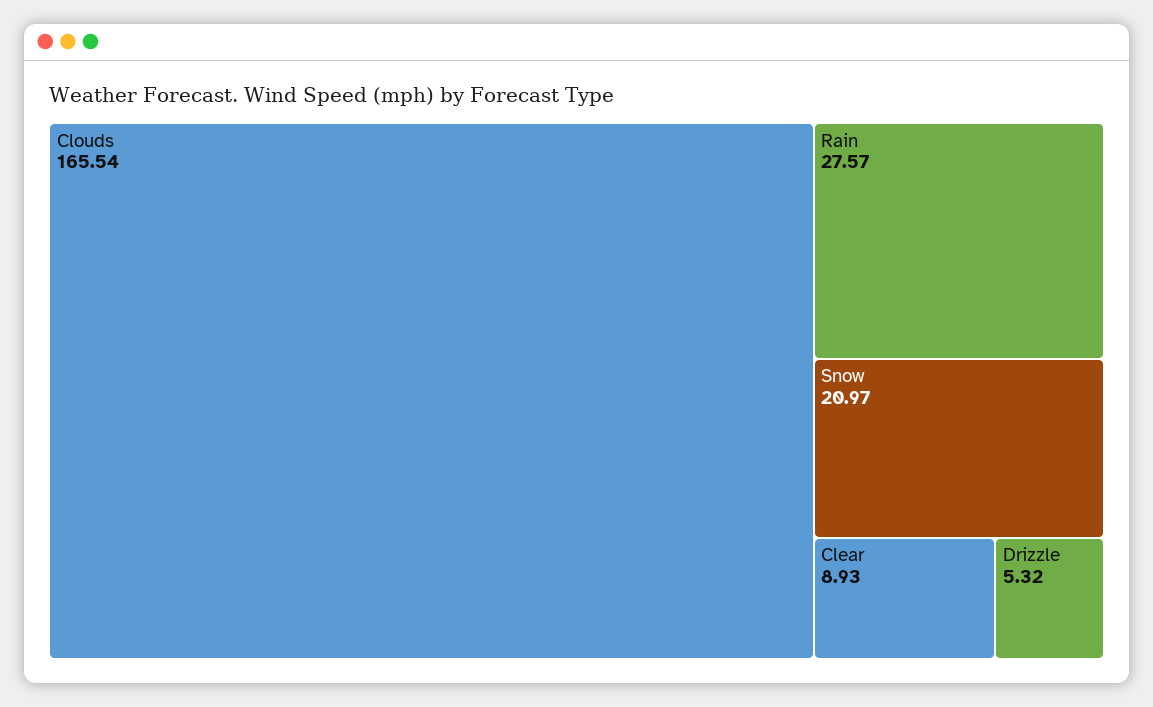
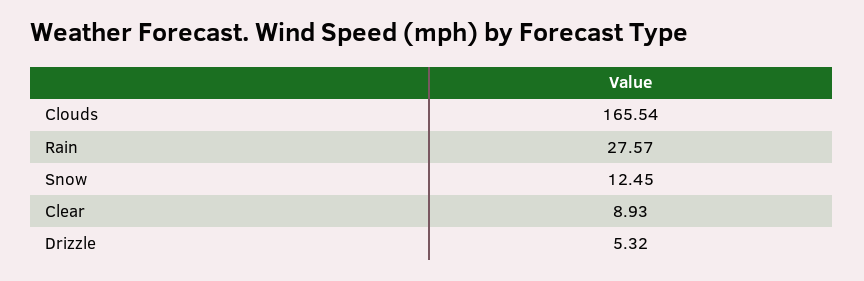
  {
    "Clouds": 165.54,
    "Rain": 27.57,
-   "Snow": 20.97,
+   "Snow": 12.45,
    "Clear": 8.93,
    "Drizzle": 5.32
  }

